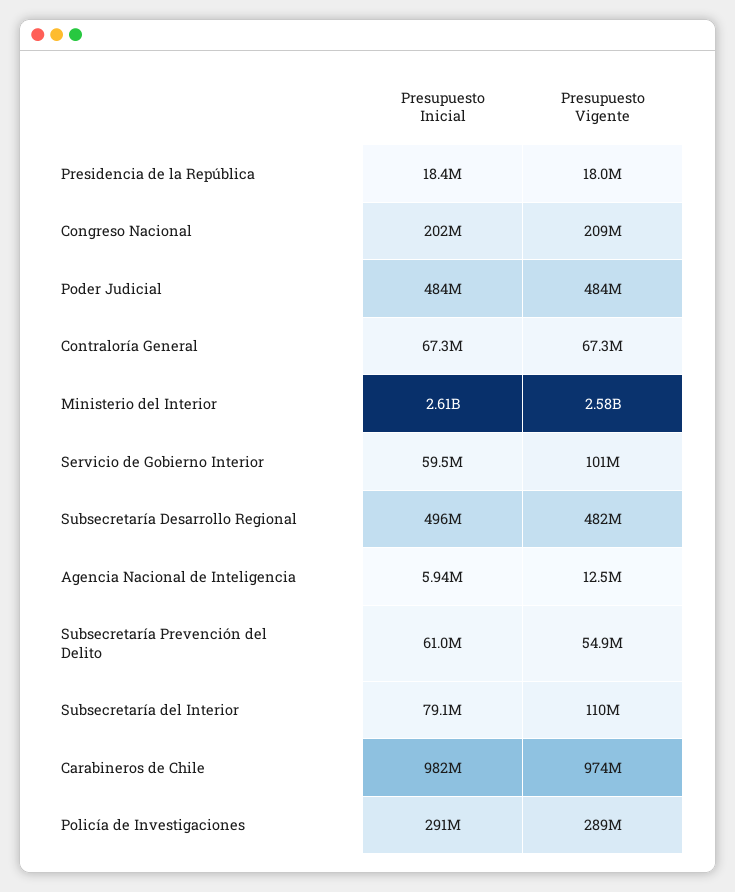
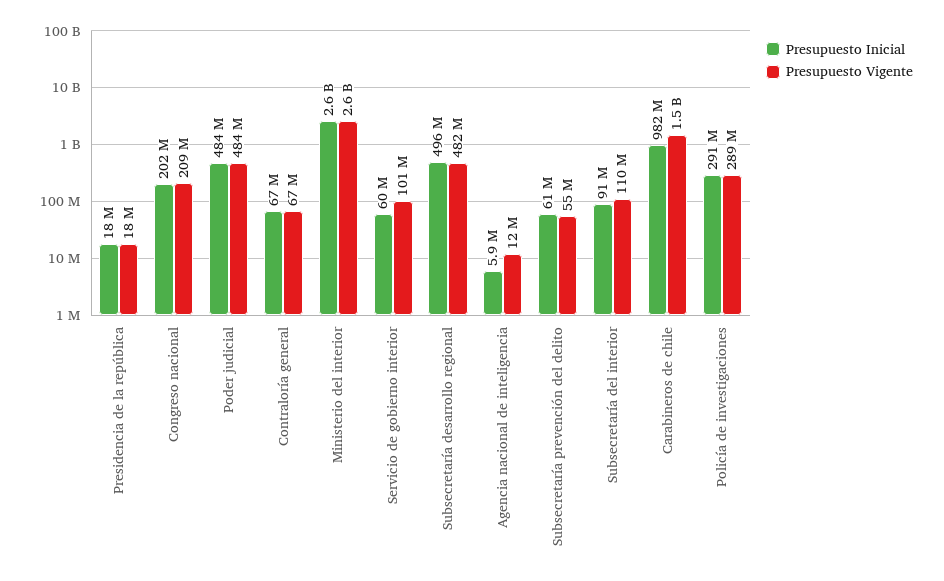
  {
    "Presupuesto Inicial": {
      "Presidencia de la República": 18400000,
      "Congreso Nacional": 202000000,
      "Poder Judicial": 484000000,
      "Contraloría General": 67300000,
      "Ministerio del Interior": 2610000000,
      "Servicio de Gobierno Interior": 59500000,
      "Subsecretaría Desarrollo Regional": 496000000,
      "Agencia Nacional de Inteligencia": 5940000,
      "Subsecretaría Prevención del Delito": 61000000,
-     "Subsecretaría del Interior": 79100000,
+     "Subsecretaría del Interior": 91000000,
      "Carabineros de Chile": 982000000,
      "Policía de Investigaciones": 291000000
    },
    "Presupuesto Vigente": {
      "Presidencia de la República": 18000000,
      "Congreso Nacional": 209000000,
      "Poder Judicial": 484000000,
      "Contraloría General": 67300000,
      "Ministerio del Interior": 2580000000,
      "Servicio de Gobierno Interior": 101000000,
      "Subsecretaría Desarrollo Regional": 482000000,
      "Agencia Nacional de Inteligencia": 12500000,
      "Subsecretaría Prevención del Delito": 54900000,
      "Subsecretaría del Interior": 110000000,
-     "Carabineros de Chile": 974000000,
+     "Carabineros de Chile": 1500000000,
      "Policía de Investigaciones": 289000000
    }
  }

